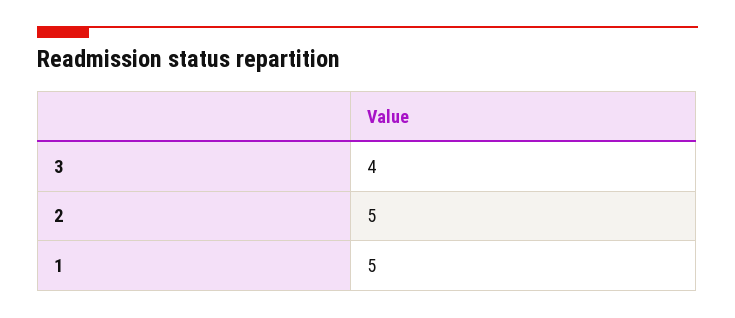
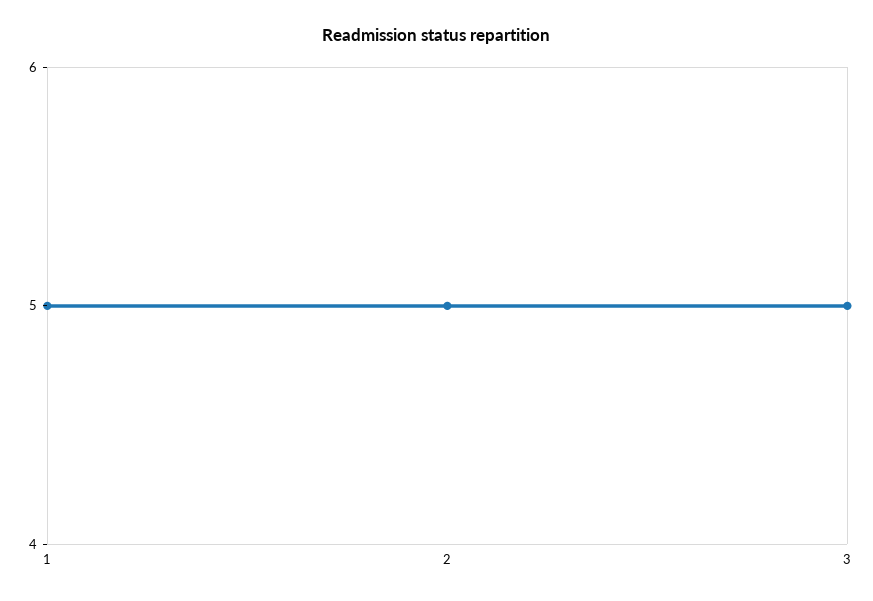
  {
-   "3": 4,
+   "3": 5,
    "2": 5,
    "1": 5
  }

